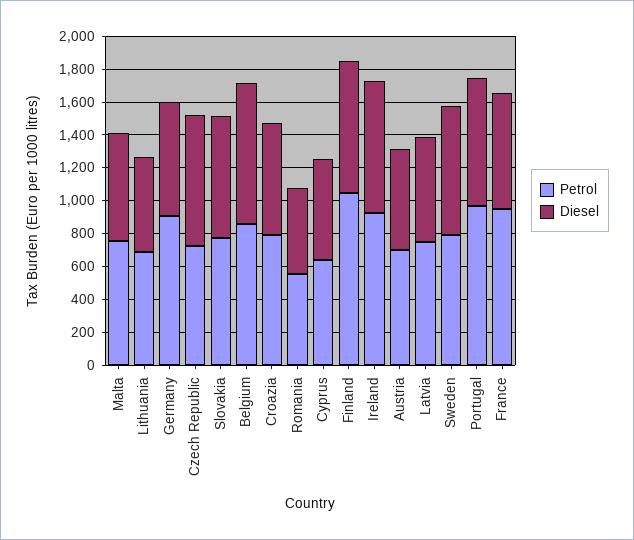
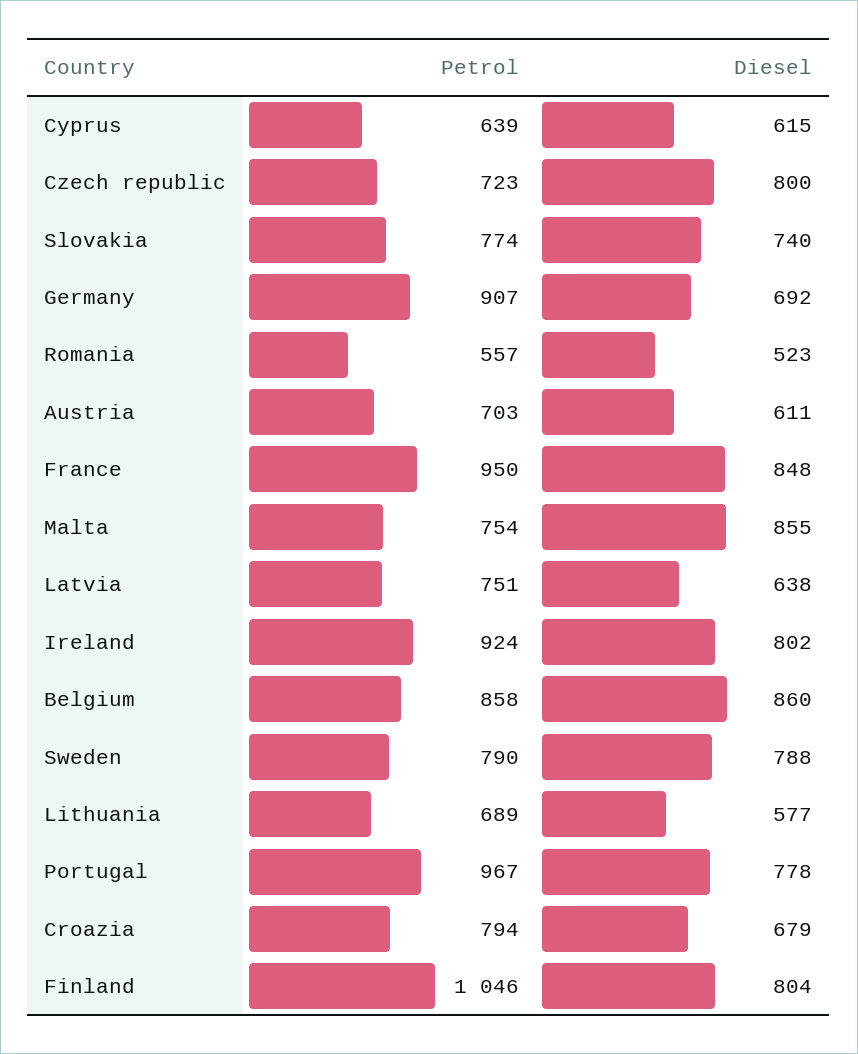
  {
    "Petrol": {
      "Malta": 754,
      "Lithuania": 689,
      "Germany": 907,
      "Czech Republic": 723,
      "Slovakia": 774,
      "Belgium": 858,
      "Croazia": 794,
      "Romania": 557,
      "Cyprus": 639,
      "Finland": 1046,
      "Ireland": 924,
      "Austria": 703,
      "Latvia": 751,
      "Sweden": 790,
      "Portugal": 967,
      "France": 950
    },
    "Diesel": {
-     "Malta": 650,
+     "Malta": 855,
      "Lithuania": 577,
      "Germany": 692,
      "Czech Republic": 800,
      "Slovakia": 740,
      "Belgium": 860,
      "Croazia": 679,
      "Romania": 523,
      "Cyprus": 615,
      "Finland": 804,
      "Ireland": 802,
      "Austria": 611,
      "Latvia": 638,
      "Sweden": 788,
      "Portugal": 778,
-     "France": 700
+     "France": 848
    }
  }

